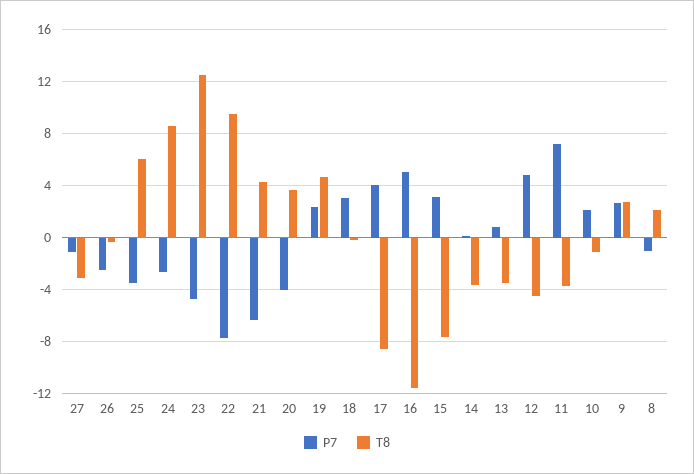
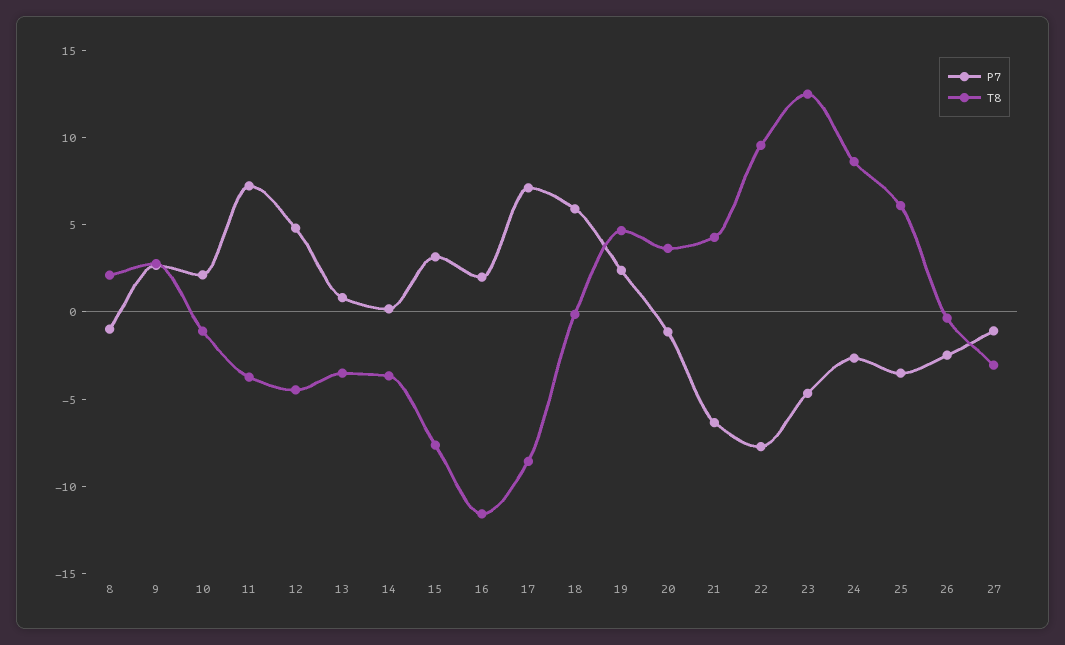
  {
    "P7": {
      "27": -1,
      "26": -2.5,
      "25": -3.5,
      "24": -2.5,
      "23": -4.5,
      "22": -7.5,
      "21": -6.5,
-     "20": -4,
+     "20": -1,
      "19": 2.5,
-     "18": 3,
+     "18": 6,
-     "17": 4,
+     "17": 7,
-     "16": 5,
+     "16": 2,
      "15": 3,
      "14": 0,
      "13": 1,
      "12": 5,
      "11": 7,
      "10": 2,
      "9": 2.5,
      "8": -1
    },
    "T8": {
      "27": -3,
      "26": -0.5,
      "25": 6,
      "24": 8.5,
      "23": 12.5,
      "22": 9.5,
      "21": 4.5,
      "20": 3.5,
      "19": 4.5,
      "18": 0,
      "17": -8.5,
      "16": -11.5,
      "15": -7.5,
      "14": -3.5,
      "13": -3.5,
      "12": -4.5,
      "11": -3.5,
      "10": -1,
      "9": 3,
      "8": 2
    }
  }

